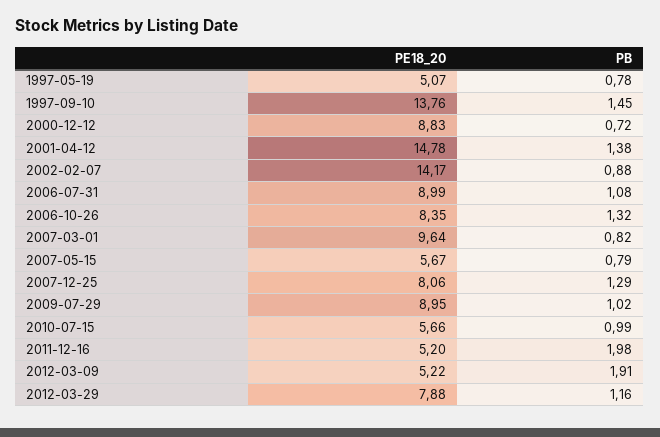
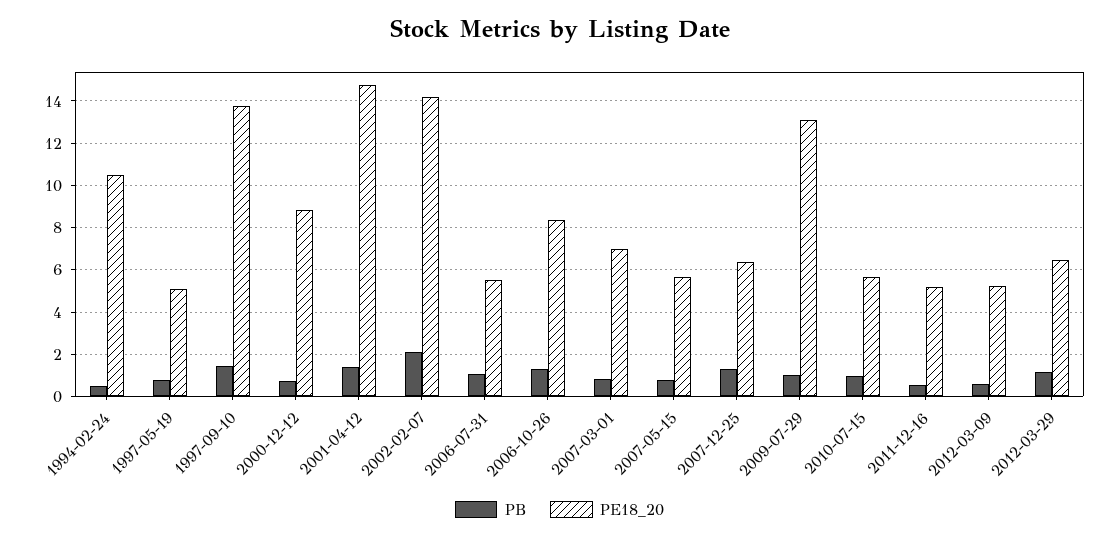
  {
    "PE18_20": {
      "1997-05-19": 5.07,
      "1997-09-10": 13.76,
      "2000-12-12": 8.83,
      "2001-04-12": 14.78,
      "2002-02-07": 14.17,
-     "2006-07-31": 8.99,
+     "2006-07-31": 5.5,
      "2006-10-26": 8.35,
-     "2007-03-01": 9.64,
+     "2007-03-01": 7,
      "2007-05-15": 5.67,
-     "2007-12-25": 8.06,
+     "2007-12-25": 6.5,
-     "2009-07-29": 8.95,
+     "2009-07-29": 13,
      "2010-07-15": 5.66,
      "2011-12-16": 5.2,
      "2012-03-09": 5.22,
-     "2012-03-29": 7.88
+     "2012-03-29": 6.5,
+     "1994-02-24": 10.5
    },
    "PB": {
      "1997-05-19": 0.78,
      "1997-09-10": 1.45,
      "2000-12-12": 0.72,
      "2001-04-12": 1.38,
-     "2002-02-07": 0.88,
+     "2002-02-07": 2,
      "2006-07-31": 1.08,
      "2006-10-26": 1.32,
      "2007-03-01": 0.82,
      "2007-05-15": 0.79,
      "2007-12-25": 1.29,
      "2009-07-29": 1.02,
      "2010-07-15": 0.99,
-     "2011-12-16": 1.98,
+     "2011-12-16": 0.5,
-     "2012-03-09": 1.91,
+     "2012-03-09": 0.5,
-     "2012-03-29": 1.16
+     "2012-03-29": 1.16,
+     "1994-02-24": 0.5
    }
  }

